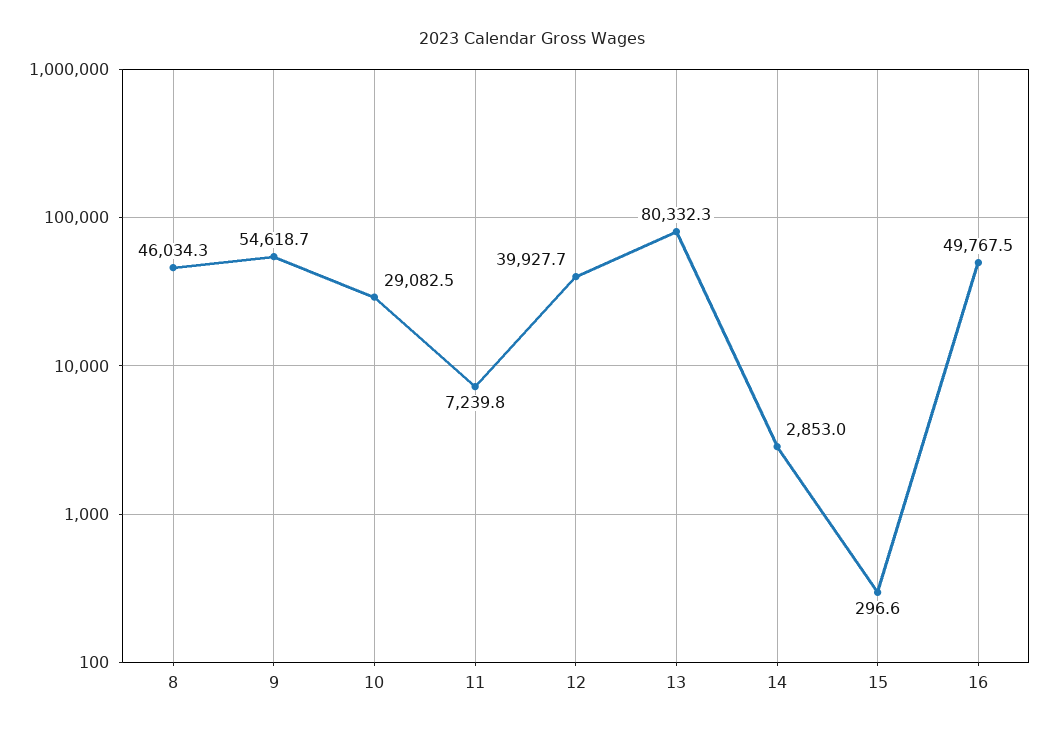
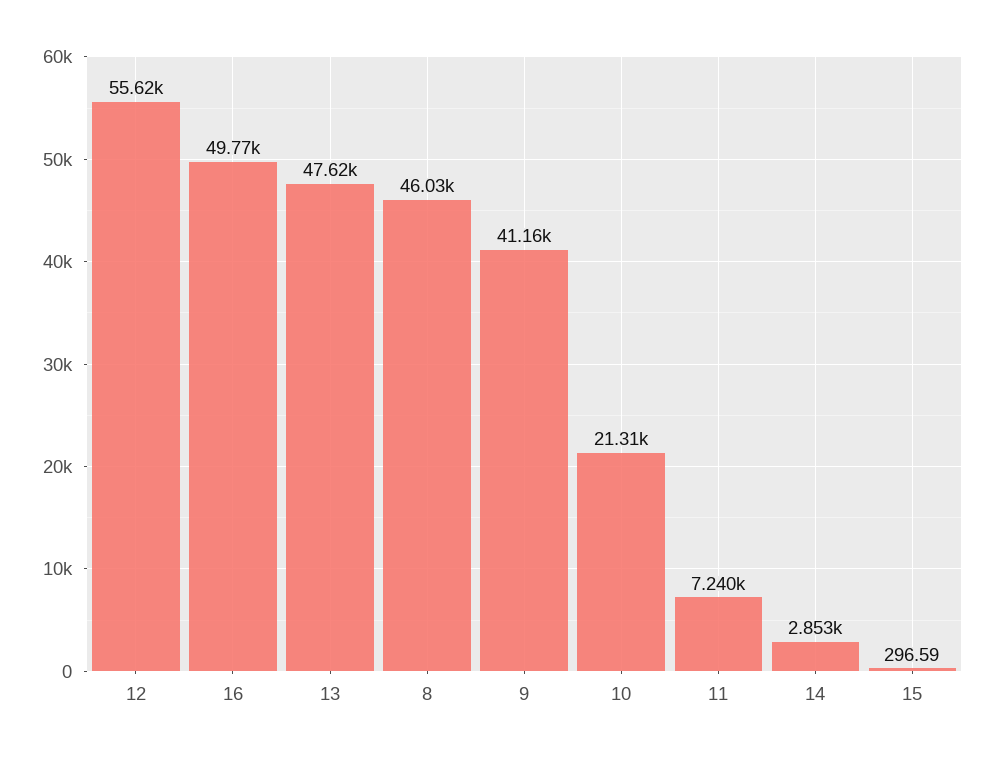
  {
    "8": 46034.3,
-   "9": 54618.7,
+   "9": 41160,
-   "10": 29082.5,
+   "10": 21310,
    "11": 7239.8,
-   "12": 39927.7,
+   "12": 55620,
-   "13": 80332.3,
+   "13": 47620,
    "14": 2853,
    "15": 296.59,
    "16": 49767.5
  }

